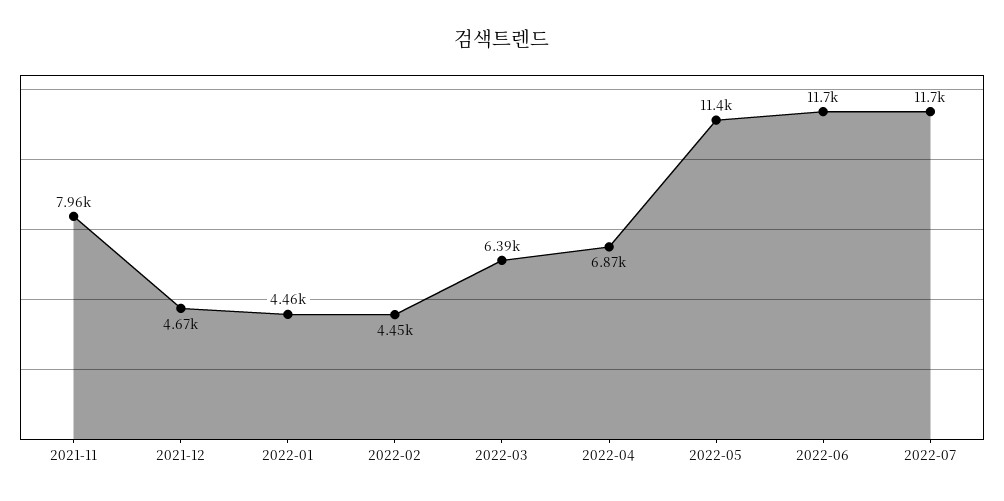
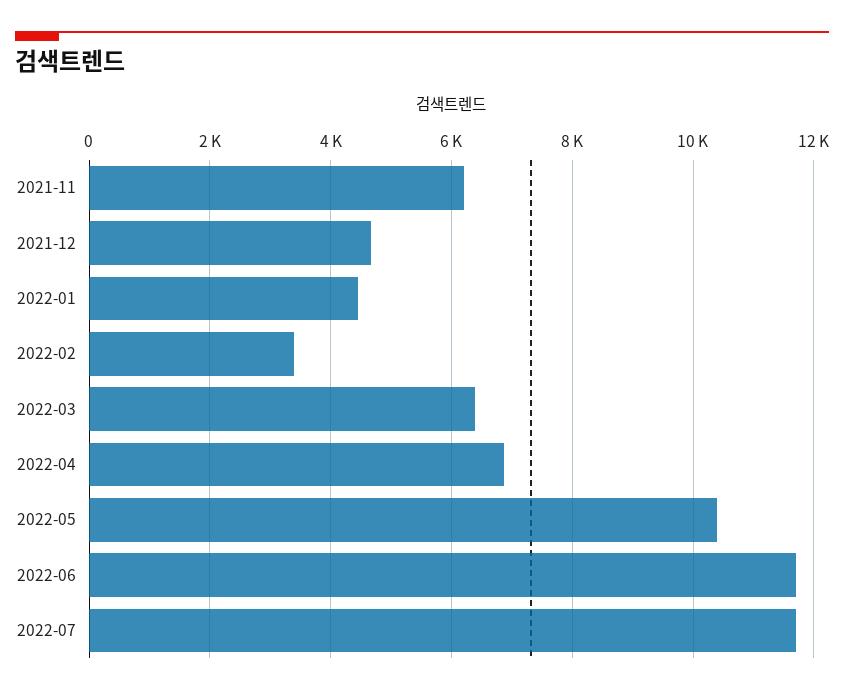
  {
-   "2021-11": 7960,
+   "2021-11": 6200,
    "2021-12": 4670,
    "2022-01": 4460,
-   "2022-02": 4450,
+   "2022-02": 3400,
    "2022-03": 6390,
    "2022-04": 6870,
-   "2022-05": 11400,
+   "2022-05": 10400,
    "2022-06": 11700,
    "2022-07": 11700
  }

